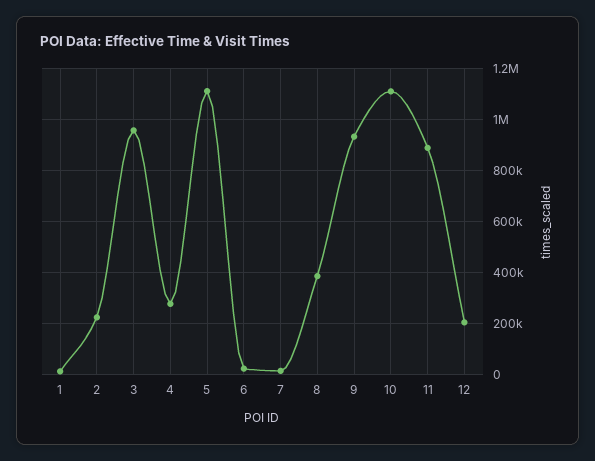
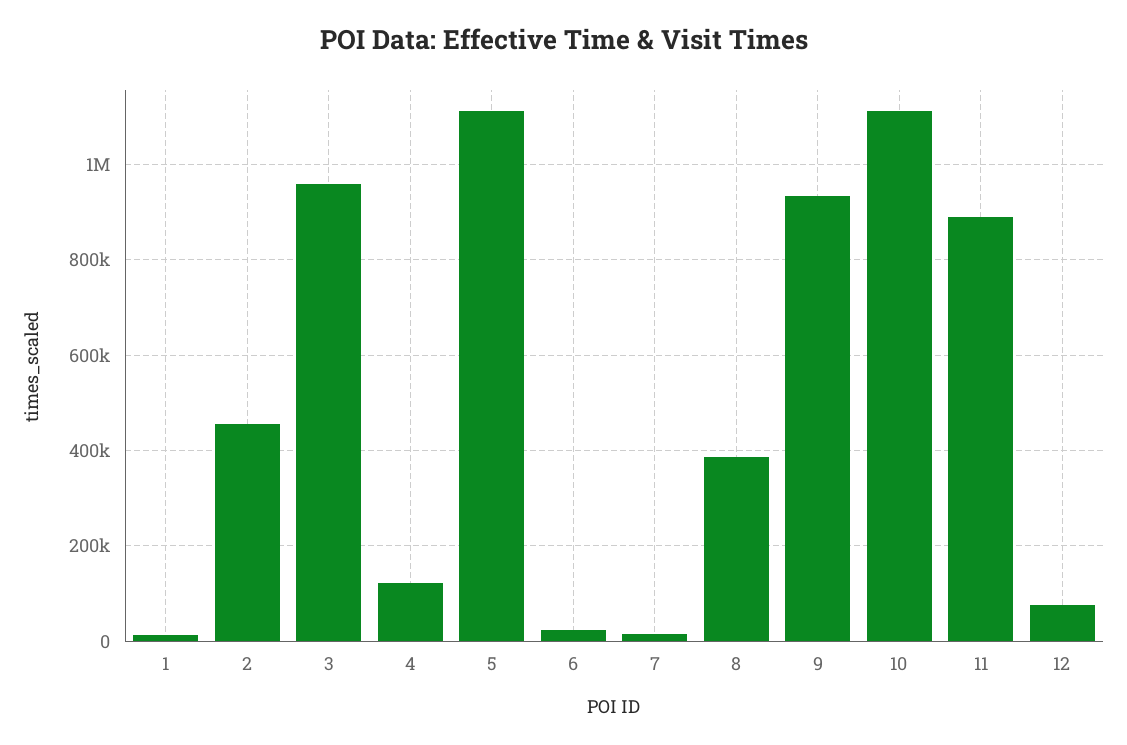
  {
    "1": 20000,
-   "2": 225000,
+   "2": 460000,
    "3": 960000,
-   "4": 275000,
+   "4": 120000,
    "5": 1120000,
    "6": 20000,
    "7": 20000,
    "8": 380000,
    "9": 940000,
    "10": 1120000,
    "11": 900000,
-   "12": 200000
+   "12": 80000
  }

